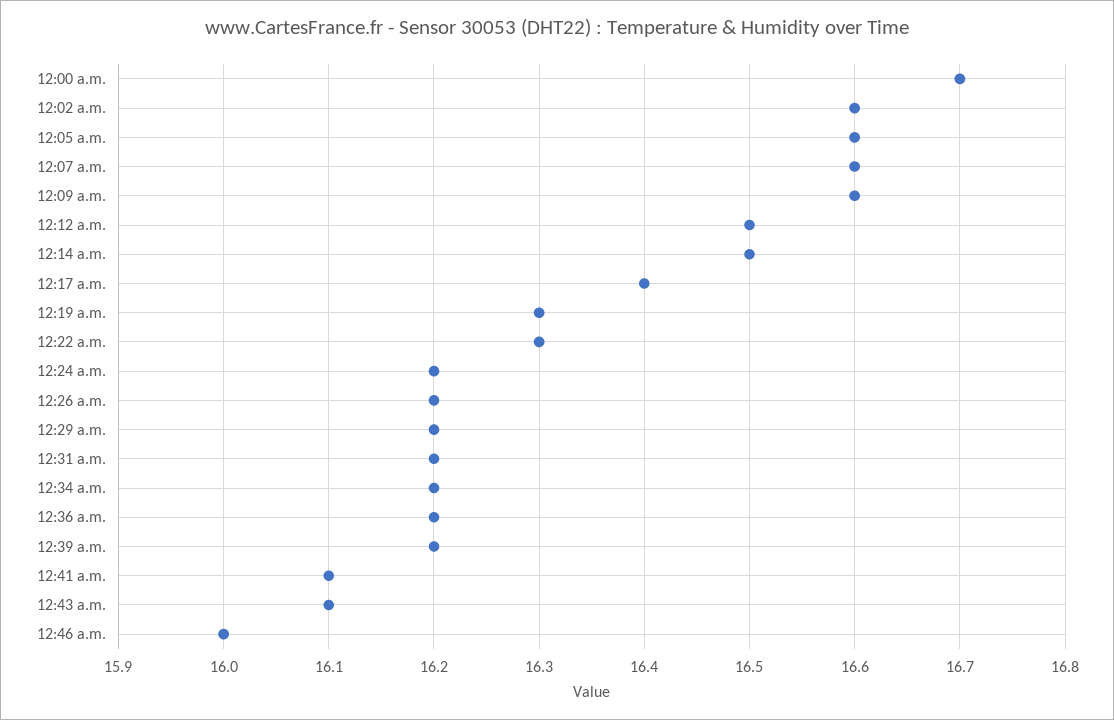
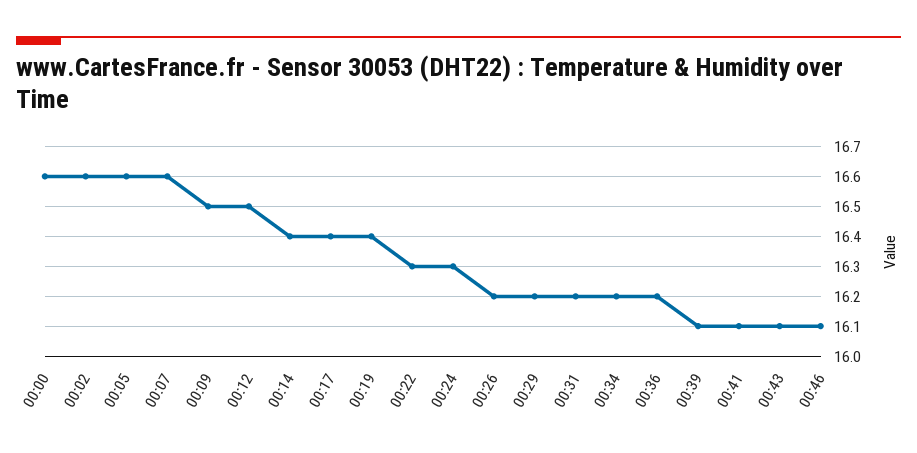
  {
-   "12:00 a.m.": 16.7,
+   "12:00 a.m.": 16.6,
    "12:02 a.m.": 16.6,
    "12:05 a.m.": 16.6,
    "12:07 a.m.": 16.6,
-   "12:09 a.m.": 16.6,
+   "12:09 a.m.": 16.5,
    "12:12 a.m.": 16.5,
-   "12:14 a.m.": 16.5,
+   "12:14 a.m.": 16.4,
    "12:17 a.m.": 16.4,
-   "12:19 a.m.": 16.3,
+   "12:19 a.m.": 16.4,
    "12:22 a.m.": 16.3,
-   "12:24 a.m.": 16.2,
+   "12:24 a.m.": 16.3,
    "12:26 a.m.": 16.2,
    "12:29 a.m.": 16.2,
    "12:31 a.m.": 16.2,
    "12:34 a.m.": 16.2,
    "12:36 a.m.": 16.2,
-   "12:39 a.m.": 16.2,
+   "12:39 a.m.": 16.1,
    "12:41 a.m.": 16.1,
    "12:43 a.m.": 16.1,
-   "12:46 a.m.": 16
+   "12:46 a.m.": 16.1
  }

